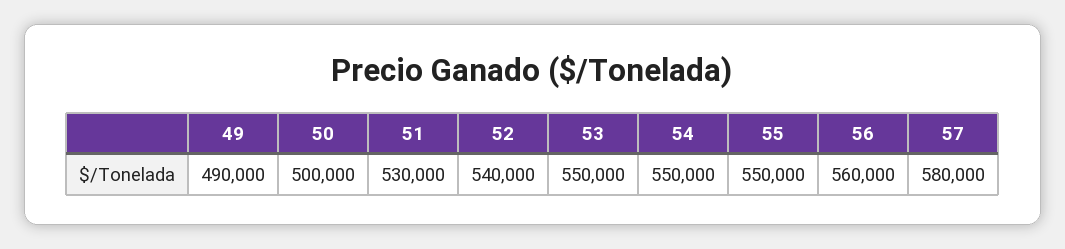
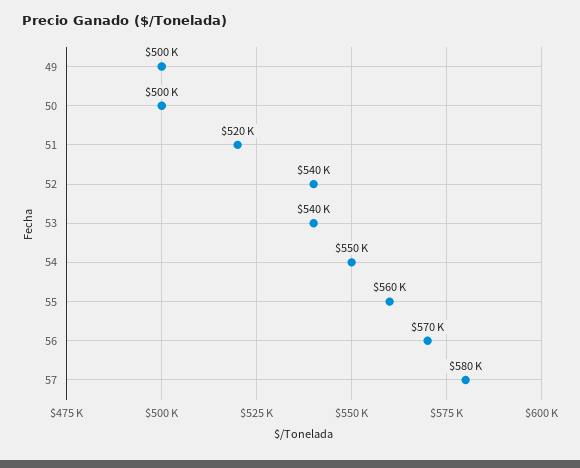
  {
-   "49": 490000,
+   "49": 500000,
    "50": 500000,
-   "51": 530000,
+   "51": 520000,
    "52": 540000,
-   "53": 550000,
+   "53": 540000,
    "54": 550000,
-   "55": 550000,
+   "55": 560000,
-   "56": 560000,
+   "56": 570000,
    "57": 580000
  }

